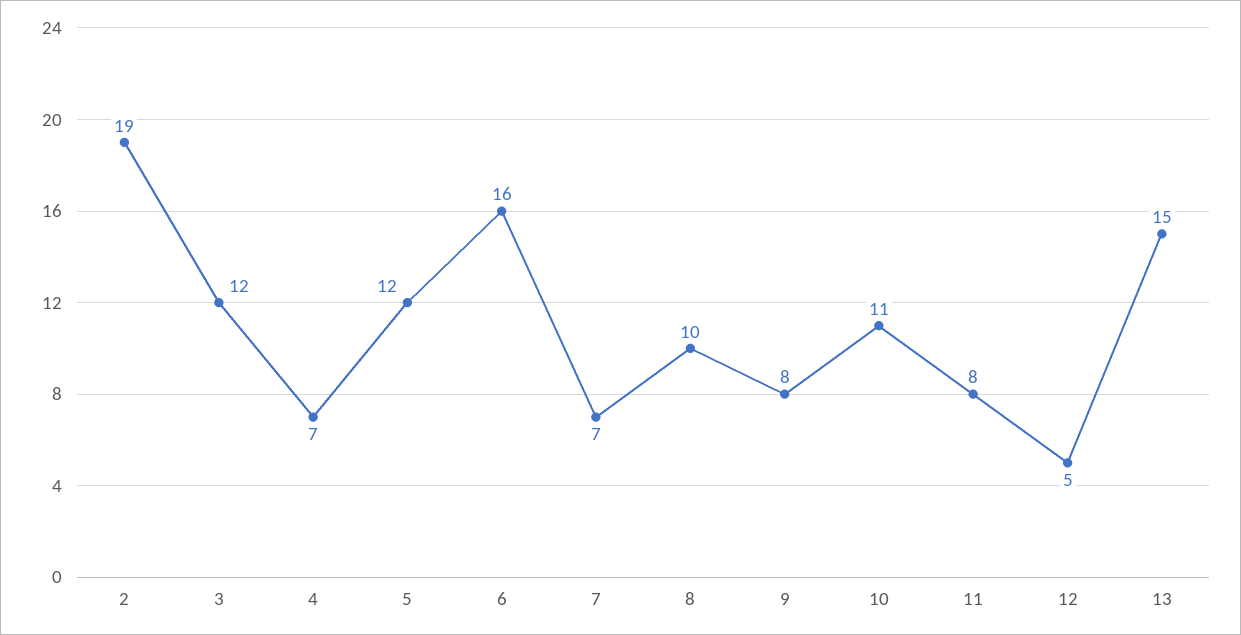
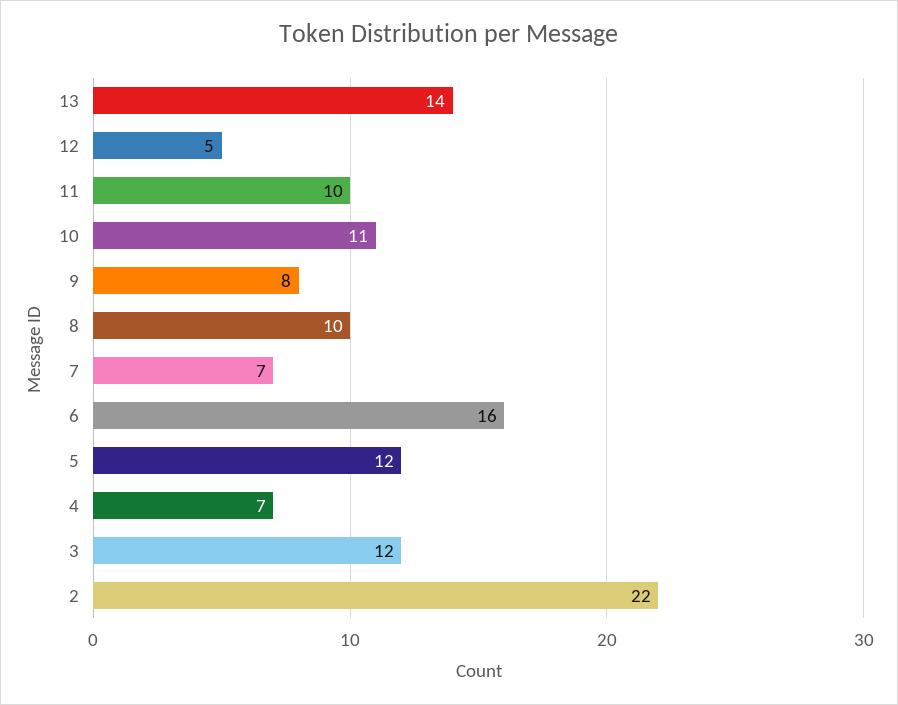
  {
-   "2": 19,
+   "2": 22,
    "3": 12,
    "4": 7,
    "5": 12,
    "6": 16,
    "7": 7,
    "8": 10,
    "9": 8,
    "10": 11,
-   "11": 8,
+   "11": 10,
    "12": 5,
-   "13": 15
+   "13": 14
  }

